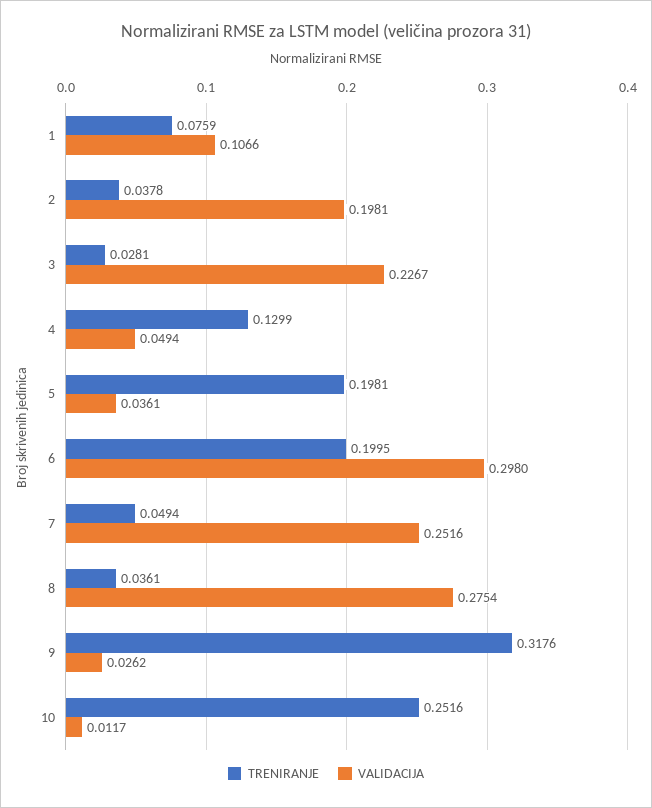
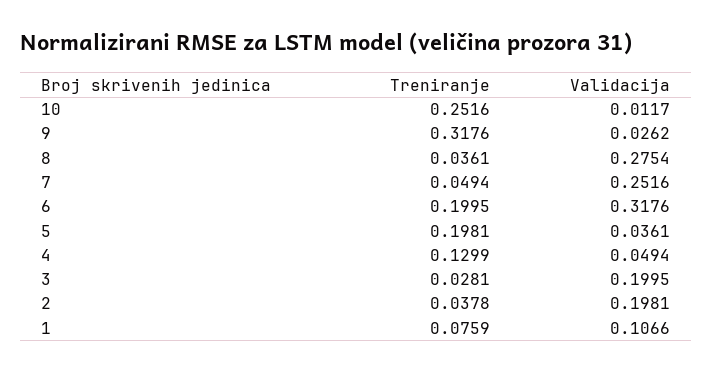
  {
    "TRENIRANJE": {
      "1": 0.0759,
      "2": 0.0378,
      "3": 0.0281,
      "4": 0.1299,
      "5": 0.1981,
      "6": 0.1995,
      "7": 0.0494,
      "8": 0.0361,
      "9": 0.3176,
      "10": 0.2516
    },
    "VALIDACIJA": {
      "1": 0.1066,
      "2": 0.1981,
-     "3": 0.2267,
+     "3": 0.1995,
      "4": 0.0494,
      "5": 0.0361,
-     "6": 0.298,
+     "6": 0.3176,
      "7": 0.2516,
      "8": 0.2754,
      "9": 0.0262,
      "10": 0.0117
    }
  }

